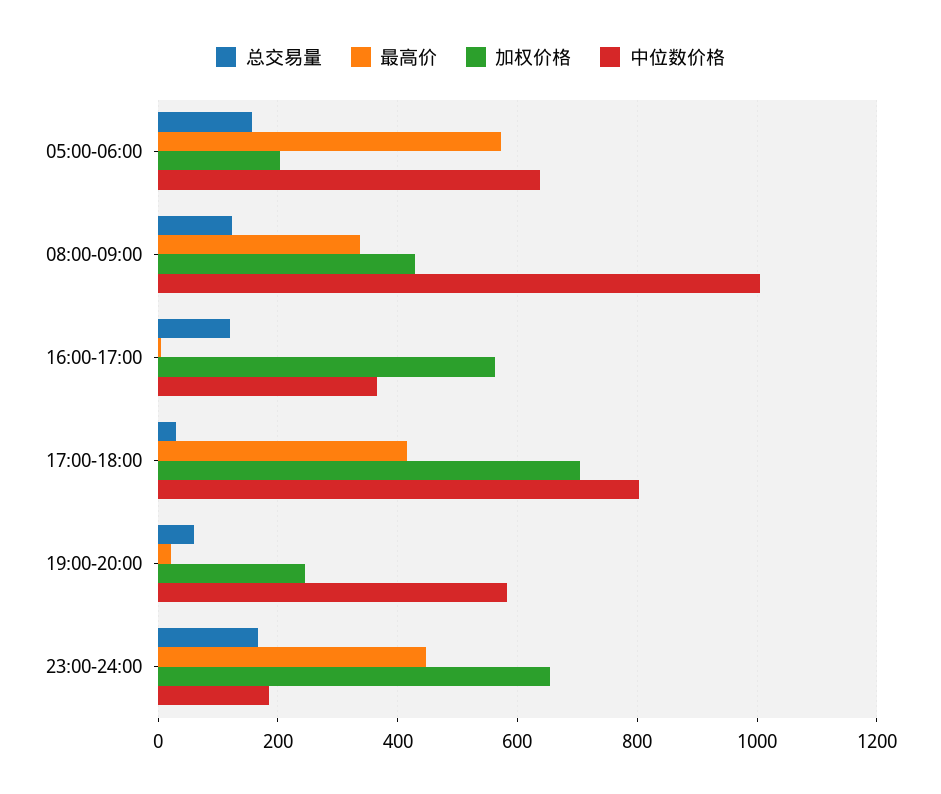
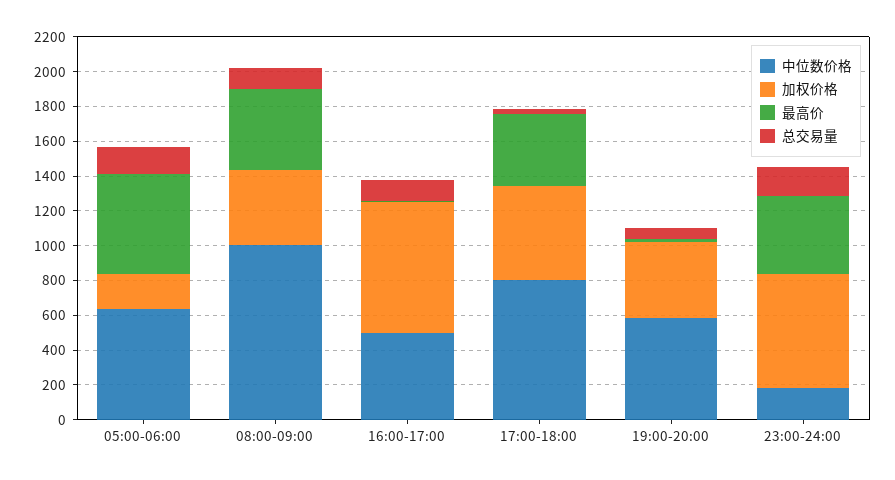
  {
    "总交易量": {
      "05:00-06:00": 160,
      "08:00-09:00": 120,
      "16:00-17:00": 120,
      "17:00-18:00": 40,
      "19:00-20:00": 60,
      "23:00-24:00": 160
    },
    "最高价": {
      "05:00-06:00": 580,
-     "08:00-09:00": 340,
+     "08:00-09:00": 450,
      "16:00-17:00": 0,
      "17:00-18:00": 420,
      "19:00-20:00": 20,
      "23:00-24:00": 440
    },
    "加权价格": {
      "05:00-06:00": 200,
      "08:00-09:00": 420,
-     "16:00-17:00": 560,
+     "16:00-17:00": 750,
-     "17:00-18:00": 700,
+     "17:00-18:00": 550,
-     "19:00-20:00": 240,
+     "19:00-20:00": 450,
      "23:00-24:00": 660
    },
    "中位数价格": {
      "05:00-06:00": 640,
      "08:00-09:00": 1000,
-     "16:00-17:00": 360,
+     "16:00-17:00": 500,
      "17:00-18:00": 800,
      "19:00-20:00": 580,
      "23:00-24:00": 180
    }
  }

